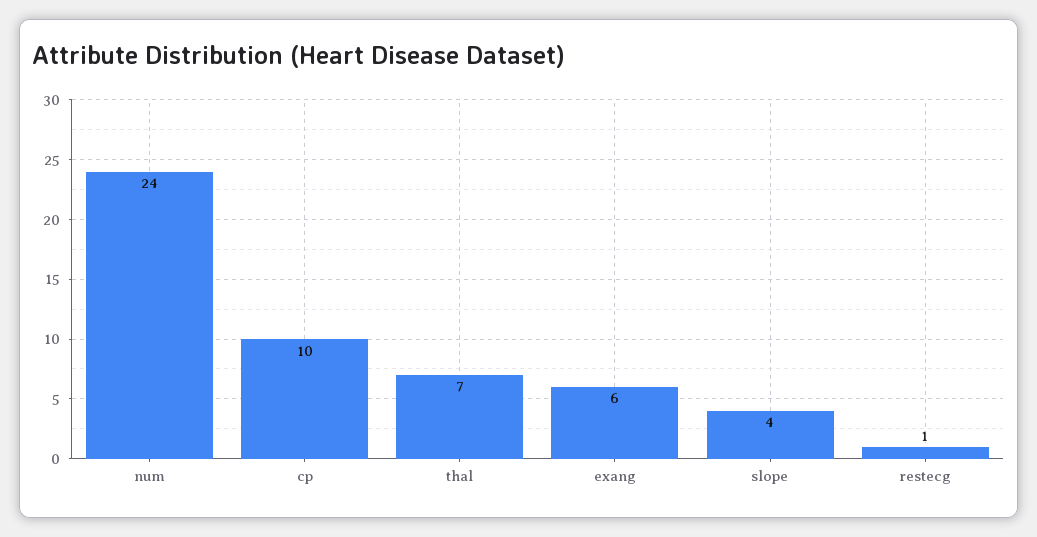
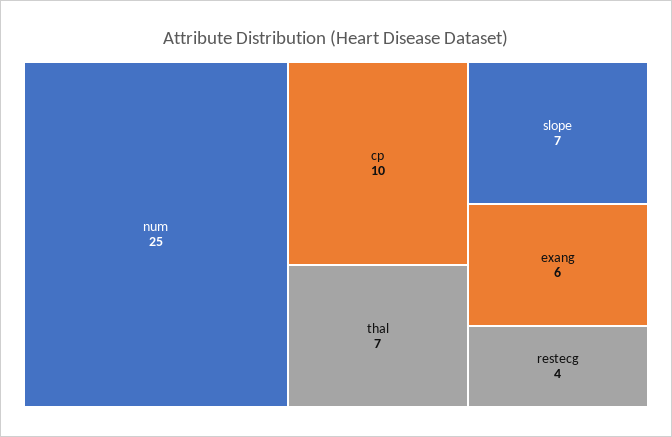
  {
-   "num": 24,
+   "num": 25,
    "cp": 10,
    "thal": 7,
    "exang": 6,
-   "slope": 4,
+   "slope": 7,
-   "restecg": 1
+   "restecg": 4
  }

